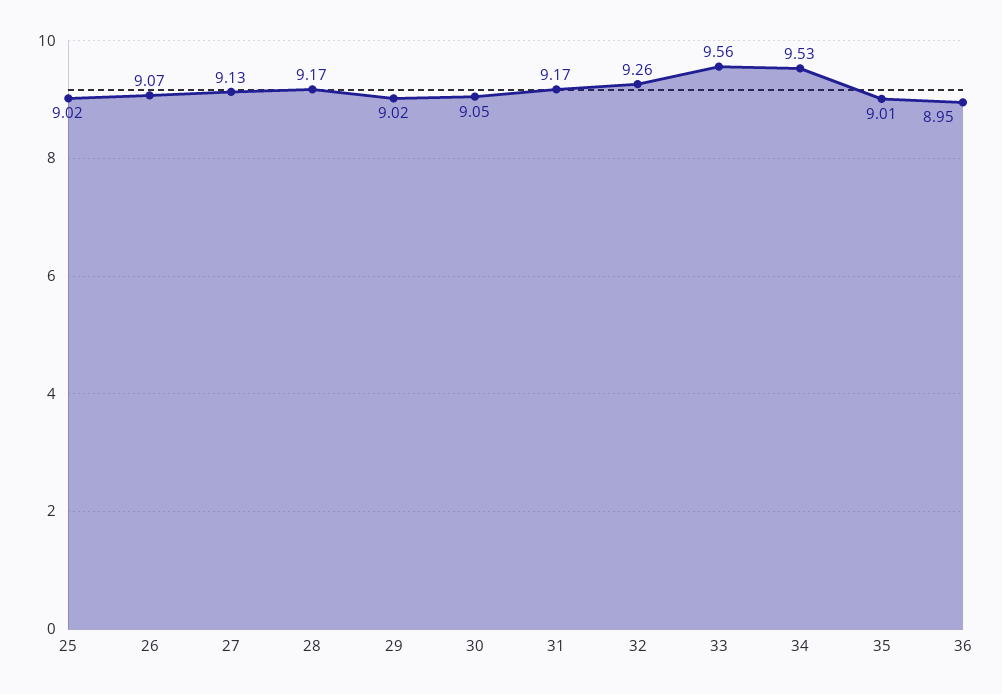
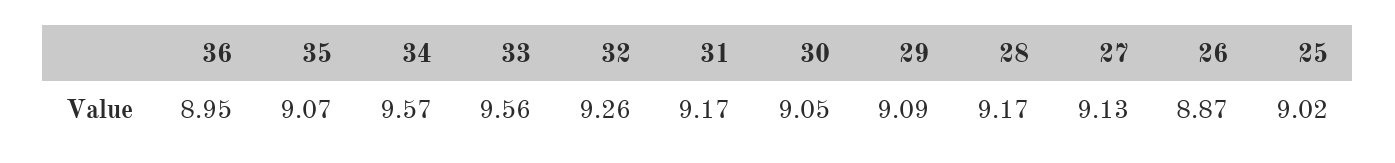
  {
    "25": 9.02,
-   "26": 9.07,
+   "26": 8.87,
    "27": 9.13,
    "28": 9.17,
-   "29": 9.02,
+   "29": 9.09,
    "30": 9.05,
    "31": 9.17,
    "32": 9.26,
    "33": 9.56,
-   "34": 9.53,
+   "34": 9.57,
-   "35": 9.01,
+   "35": 9.07,
    "36": 8.95
  }

